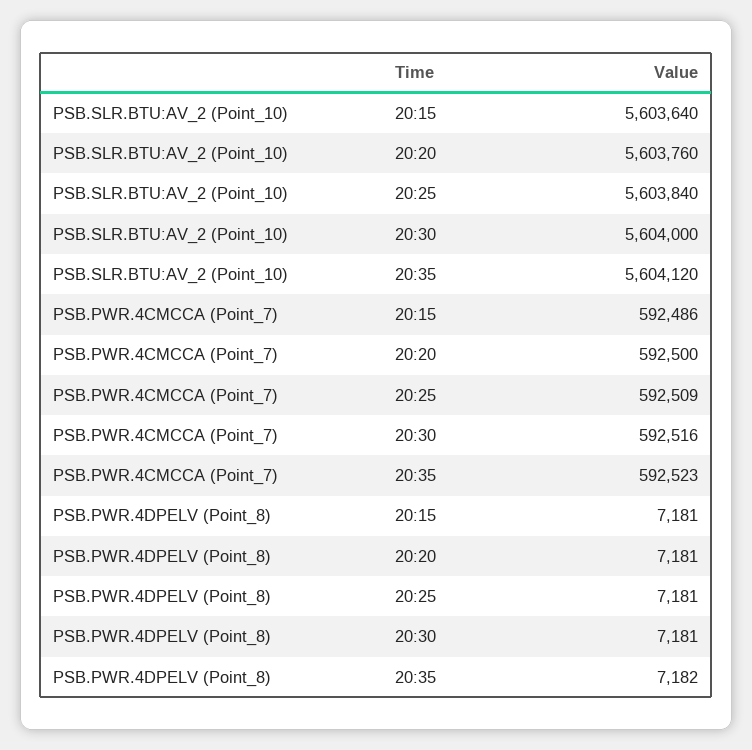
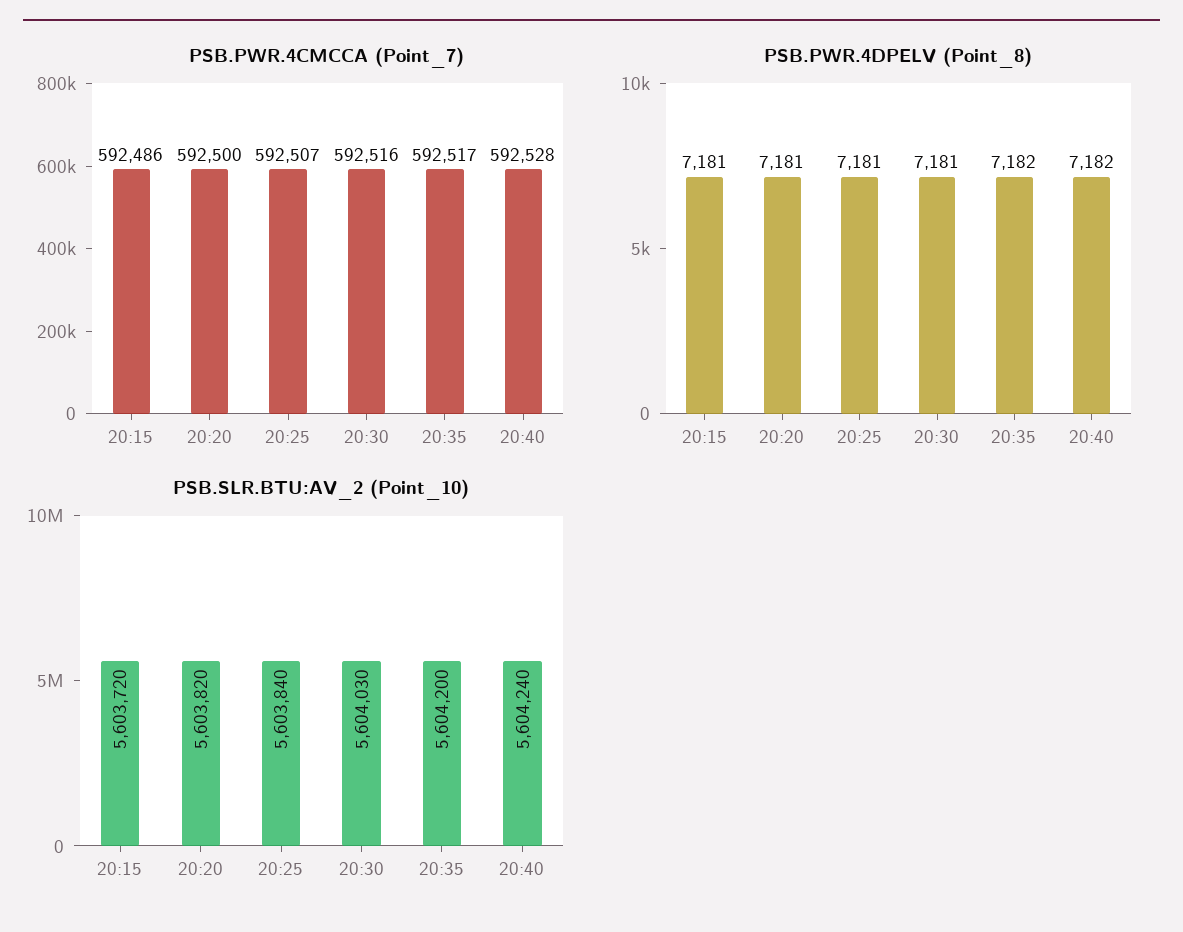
  {
    "PSB.SLR.BTU:AV_2 (Point_10)": {
-     "20:15": 5603640,
+     "20:15": 5603720,
-     "20:20": 5603760,
+     "20:20": 5603820,
      "20:25": 5603840,
-     "20:30": 5604000,
+     "20:30": 5604030,
-     "20:35": 5604120
+     "20:35": 5604200,
+     "20:40": 5604240
    },
    "PSB.PWR.4CMCCA (Point_7)": {
      "20:15": 592486,
      "20:20": 592500,
-     "20:25": 592509,
+     "20:25": 592507,
      "20:30": 592516,
-     "20:35": 592523
+     "20:35": 592517,
+     "20:40": 592528
    },
    "PSB.PWR.4DPELV (Point_8)": {
      "20:15": 7181,
      "20:20": 7181,
      "20:25": 7181,
      "20:30": 7181,
-     "20:35": 7182
+     "20:35": 7182,
+     "20:40": 7182
    }
  }

